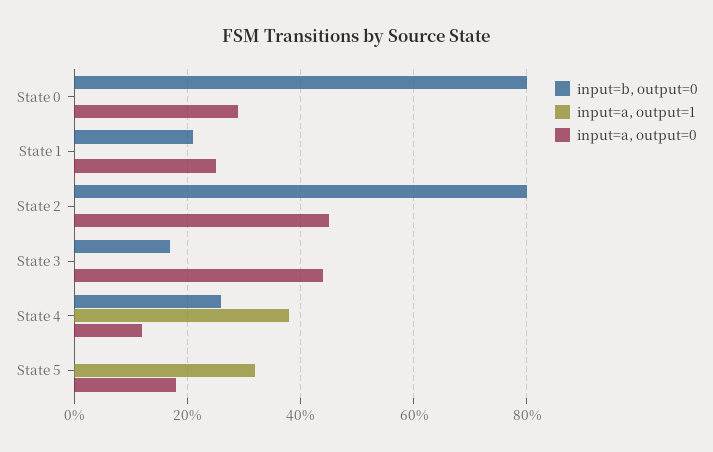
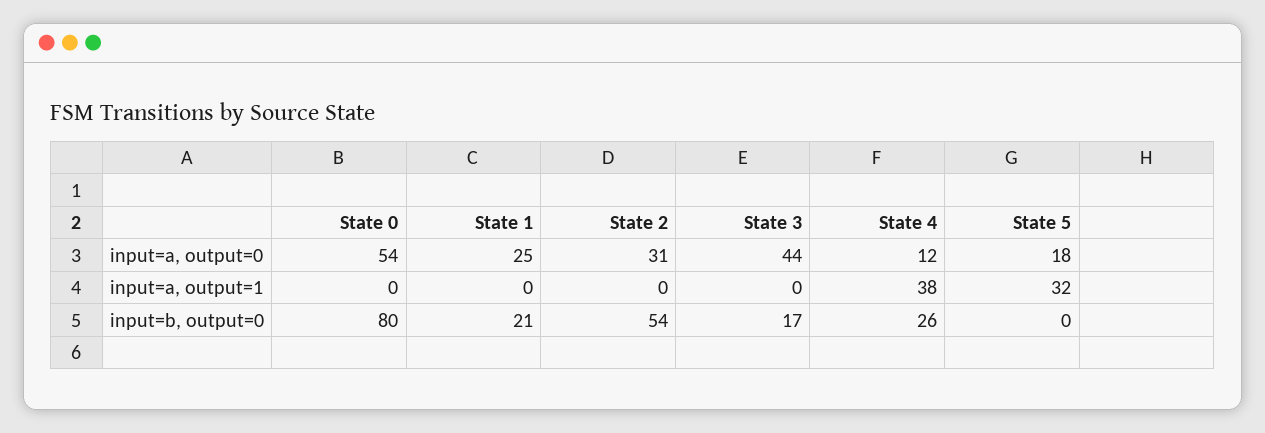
  {
    "input=b, output=0": {
      "State 0": 80,
      "State 1": 21,
-     "State 2": 80,
+     "State 2": 54,
      "State 3": 17,
      "State 4": 26,
      "State 5": 0
    },
    "input=a, output=1": {
      "State 0": 0,
      "State 1": 0,
      "State 2": 0,
      "State 3": 0,
      "State 4": 38,
      "State 5": 32
    },
    "input=a, output=0": {
-     "State 0": 30,
+     "State 0": 54,
      "State 1": 25,
-     "State 2": 45,
+     "State 2": 31,
      "State 3": 44,
      "State 4": 12,
      "State 5": 18
    }
  }

